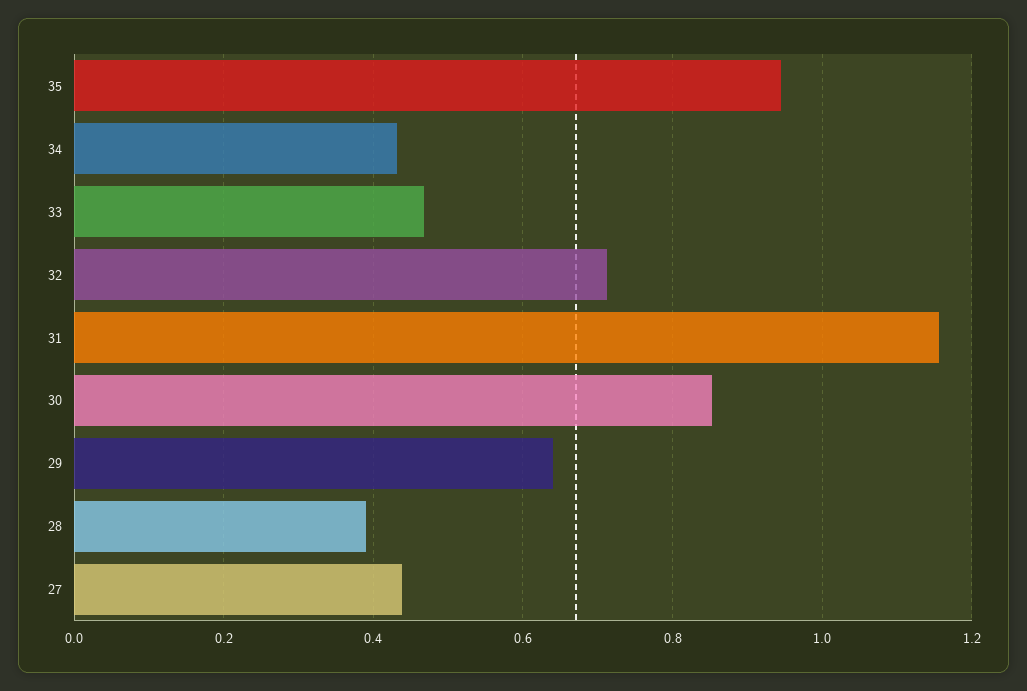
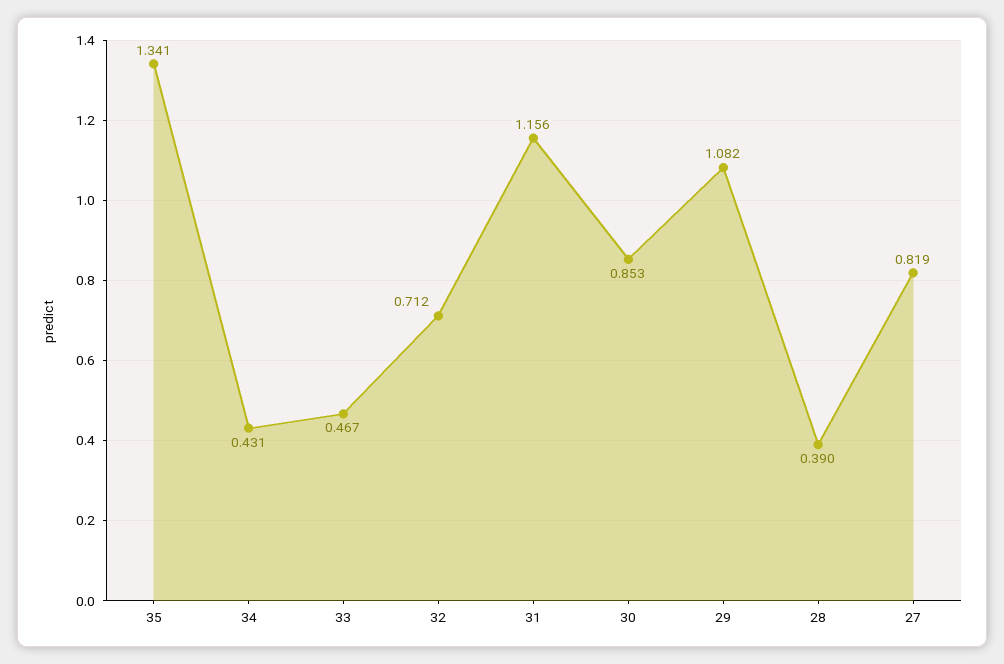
  {
-   "35": 0.94,
+   "35": 1.341,
    "34": 0.431,
    "33": 0.467,
    "32": 0.712,
    "31": 1.156,
    "30": 0.853,
-   "29": 0.64,
+   "29": 1.082,
    "28": 0.39,
-   "27": 0.44
+   "27": 0.819
  }

